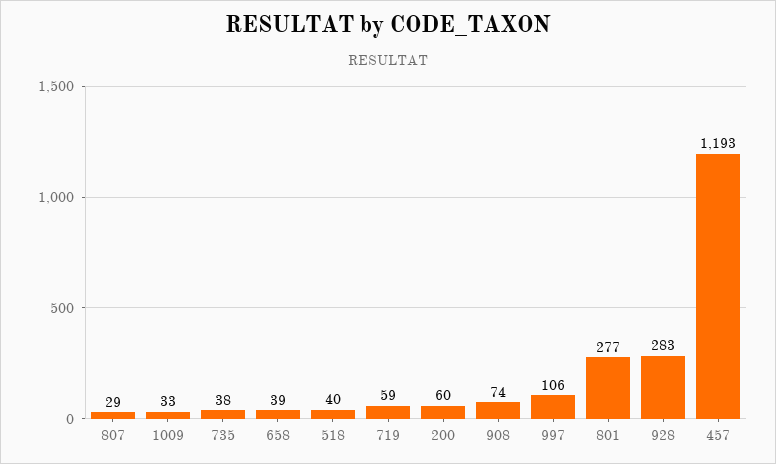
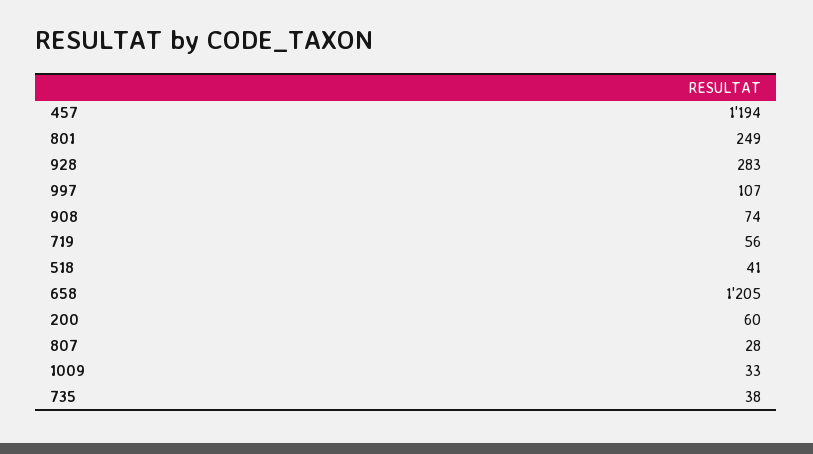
  {
-   "807": 29,
+   "807": 28,
    "1009": 33,
    "735": 38,
-   "658": 39,
+   "658": 1205,
-   "518": 40,
+   "518": 41,
-   "719": 59,
+   "719": 56,
    "200": 60,
    "908": 74,
-   "997": 106,
+   "997": 107,
-   "801": 277,
+   "801": 249,
    "928": 283,
-   "457": 1193
+   "457": 1194
  }

